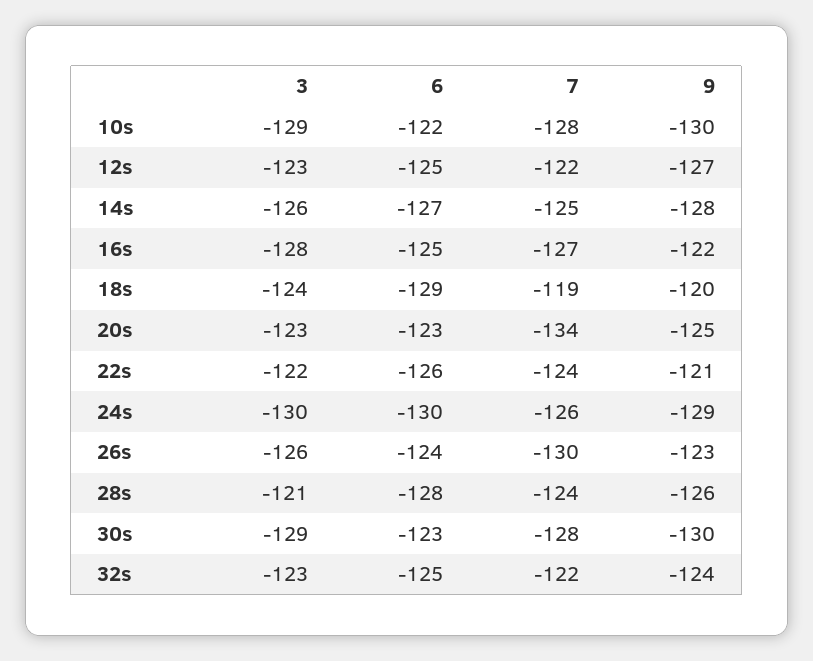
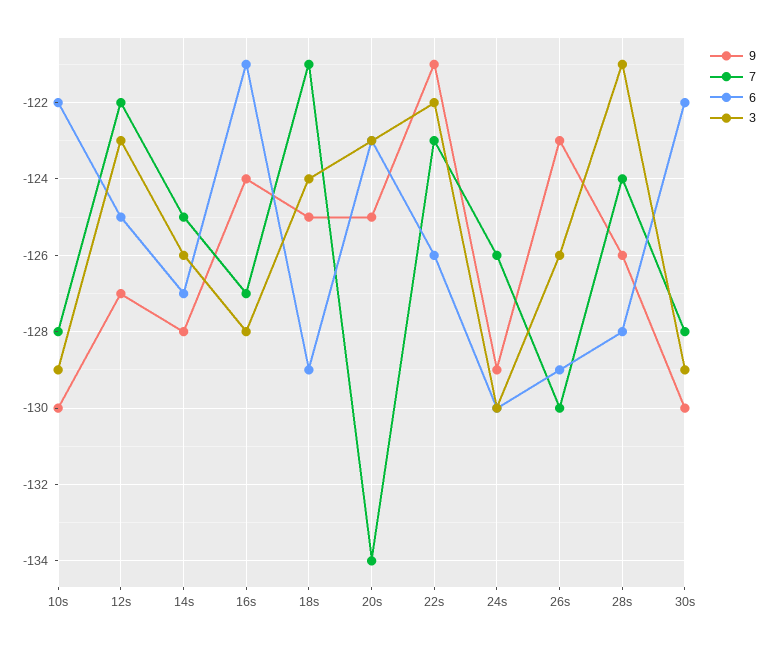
  {
    "3": {
      "10s": -129,
      "12s": -123,
      "14s": -126,
      "16s": -128,
      "18s": -124,
      "20s": -123,
      "22s": -122,
      "24s": -130,
      "26s": -126,
      "28s": -121,
-     "30s": -129,
+     "30s": -129
-     "32s": -123
    },
    "6": {
      "10s": -122,
      "12s": -125,
      "14s": -127,
-     "16s": -125,
+     "16s": -121,
      "18s": -129,
      "20s": -123,
      "22s": -126,
      "24s": -130,
-     "26s": -124,
+     "26s": -129,
      "28s": -128,
-     "30s": -123,
+     "30s": -122
-     "32s": -125
    },
    "7": {
      "10s": -128,
      "12s": -122,
      "14s": -125,
      "16s": -127,
-     "18s": -119,
+     "18s": -121,
      "20s": -134,
-     "22s": -124,
+     "22s": -123,
      "24s": -126,
      "26s": -130,
      "28s": -124,
-     "30s": -128,
+     "30s": -128
-     "32s": -122
    },
    "9": {
      "10s": -130,
      "12s": -127,
      "14s": -128,
-     "16s": -122,
+     "16s": -124,
-     "18s": -120,
+     "18s": -125,
      "20s": -125,
      "22s": -121,
      "24s": -129,
      "26s": -123,
      "28s": -126,
-     "30s": -130,
+     "30s": -130
-     "32s": -124
    }
  }

